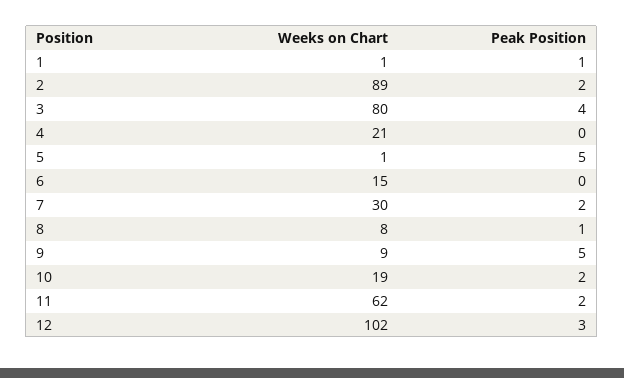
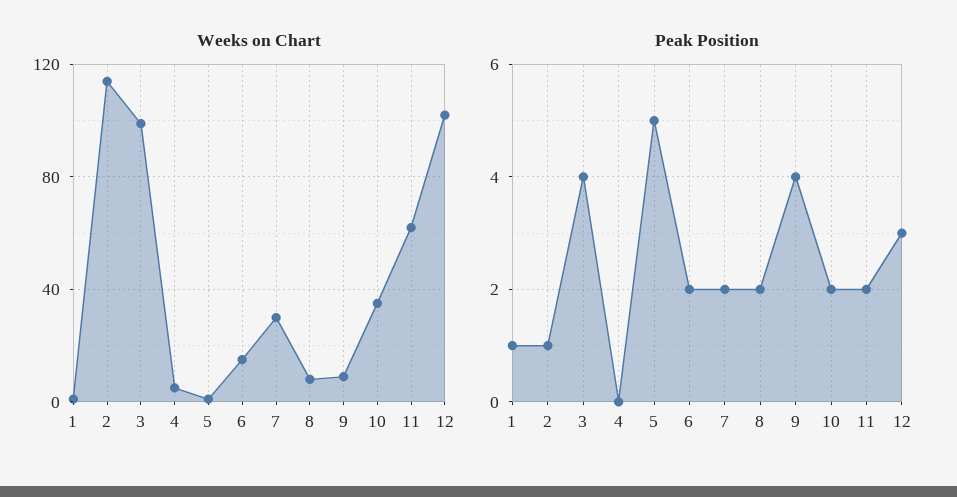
  {
    "Weeks on Chart": {
      "1": 1,
-     "2": 89,
+     "2": 115,
-     "3": 80,
+     "3": 100,
-     "4": 21,
+     "4": 5,
      "5": 1,
      "6": 15,
      "7": 30,
      "8": 8,
      "9": 9,
-     "10": 19,
+     "10": 35,
      "11": 62,
      "12": 102
    },
    "Peak Position": {
      "1": 1,
-     "2": 2,
+     "2": 1,
      "3": 4,
      "4": 0,
      "5": 5,
-     "6": 0,
+     "6": 2,
      "7": 2,
-     "8": 1,
+     "8": 2,
-     "9": 5,
+     "9": 4,
      "10": 2,
      "11": 2,
      "12": 3
    }
  }

